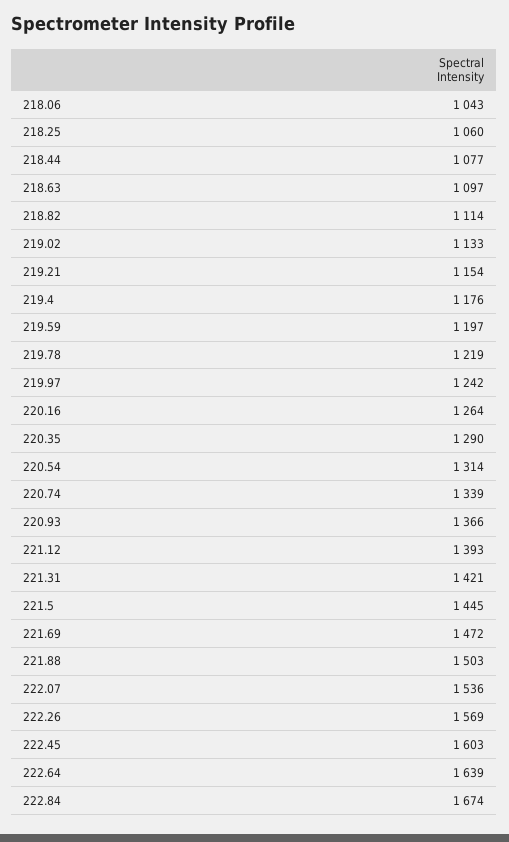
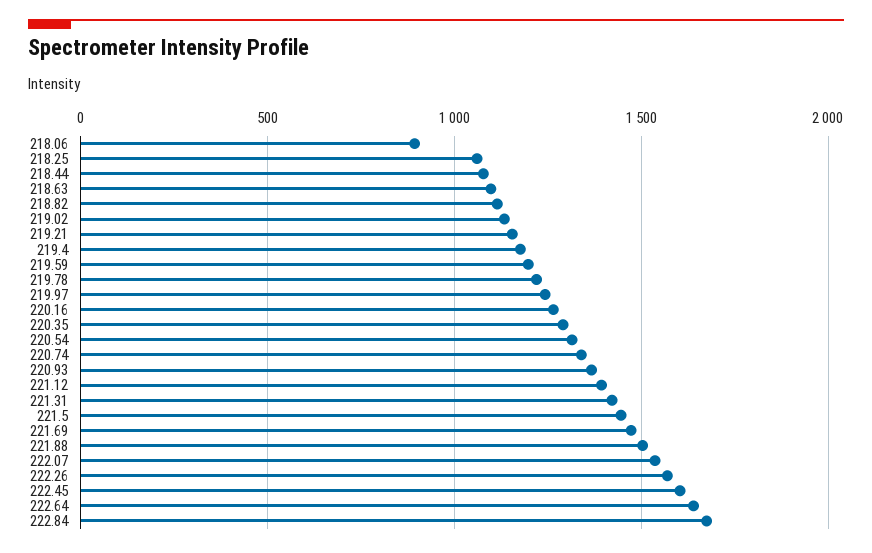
  {
-   "218.06": 1043,
+   "218.06": 900,
    "218.25": 1060,
    "218.44": 1077,
    "218.63": 1097,
    "218.82": 1114,
    "219.02": 1133,
    "219.21": 1154,
    "219.4": 1176,
    "219.59": 1197,
    "219.78": 1219,
    "219.97": 1242,
    "220.16": 1264,
    "220.35": 1290,
    "220.54": 1314,
    "220.74": 1339,
    "220.93": 1366,
    "221.12": 1393,
    "221.31": 1421,
    "221.5": 1445,
    "221.69": 1472,
    "221.88": 1503,
    "222.07": 1536,
    "222.26": 1569,
    "222.45": 1603,
    "222.64": 1639,
    "222.84": 1674
  }

